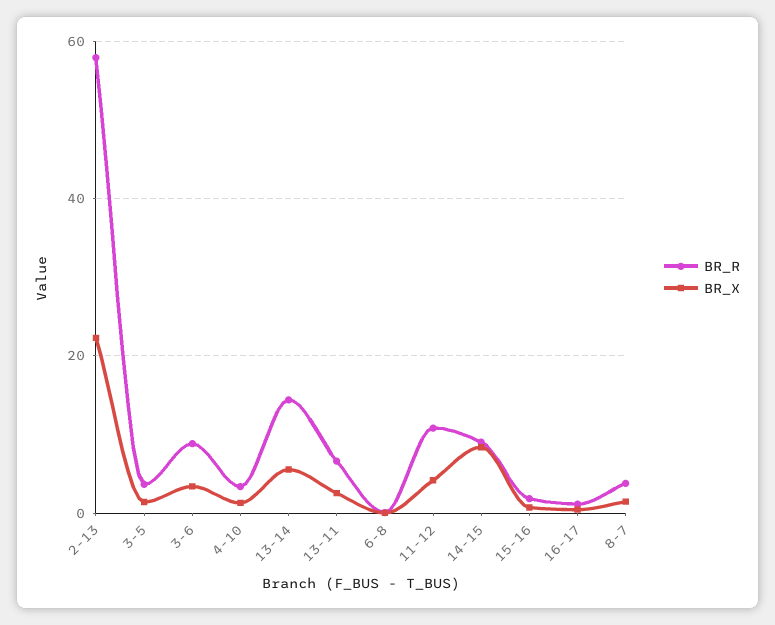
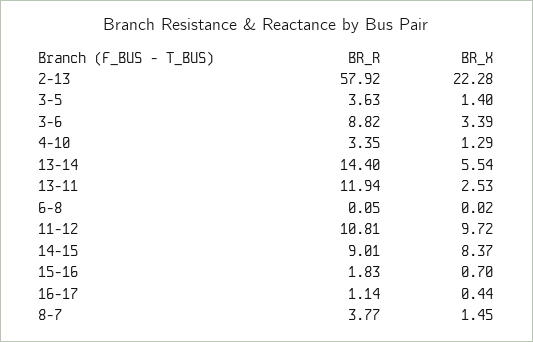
  {
    "BR_R": {
      "2-13": 57.92,
      "3-5": 3.63,
      "3-6": 8.82,
      "4-10": 3.35,
      "13-14": 14.4,
-     "13-11": 6,
+     "13-11": 11.94,
      "6-8": 0.05,
      "11-12": 10.81,
      "14-15": 9.01,
      "15-16": 1.83,
      "16-17": 1.14,
      "8-7": 3.77
    },
    "BR_X": {
      "2-13": 22.28,
      "3-5": 1.4,
      "3-6": 3.39,
      "4-10": 1.29,
      "13-14": 5.54,
      "13-11": 2.53,
      "6-8": 0.02,
-     "11-12": 4,
+     "11-12": 9.72,
      "14-15": 8.37,
      "15-16": 0.7,
      "16-17": 0.44,
      "8-7": 1.45
    }
  }

